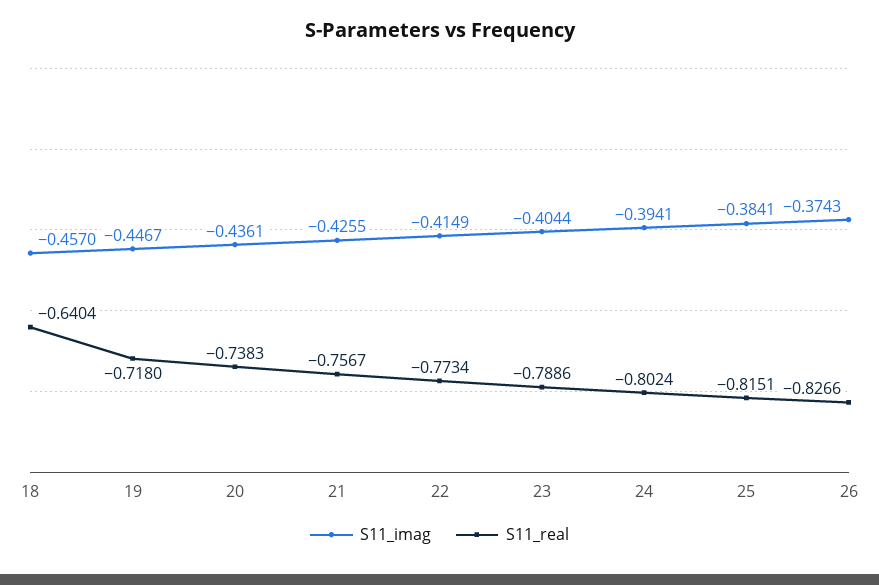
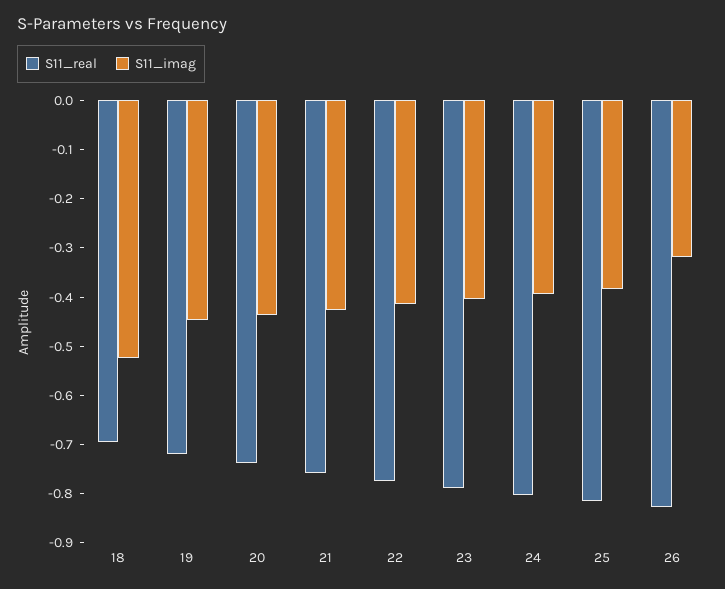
  {
    "S11_imag": {
-     "18": -0.457,
+     "18": -0.52,
      "19": -0.4467,
      "20": -0.4361,
      "21": -0.4255,
      "22": -0.4149,
      "23": -0.4044,
      "24": -0.3941,
      "25": -0.3841,
-     "26": -0.3743
+     "26": -0.32
    },
    "S11_real": {
-     "18": -0.6404,
+     "18": -0.7,
      "19": -0.718,
      "20": -0.7383,
      "21": -0.7567,
      "22": -0.7734,
      "23": -0.7886,
      "24": -0.8024,
      "25": -0.8151,
      "26": -0.8266
    }
  }

